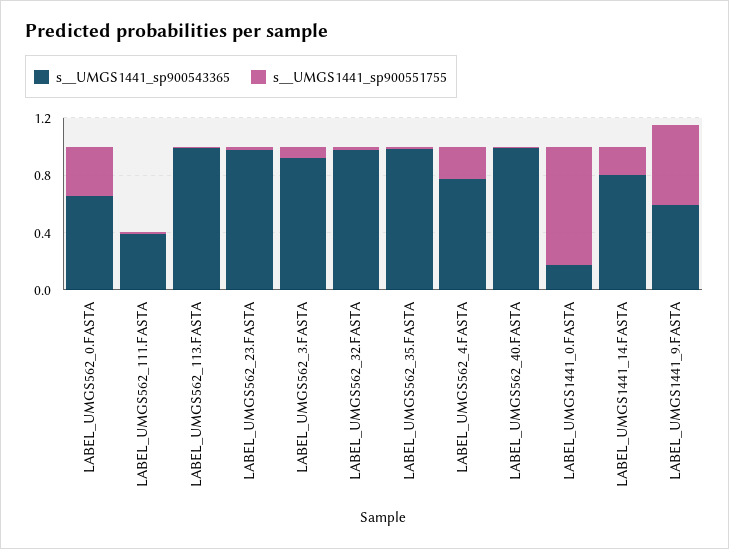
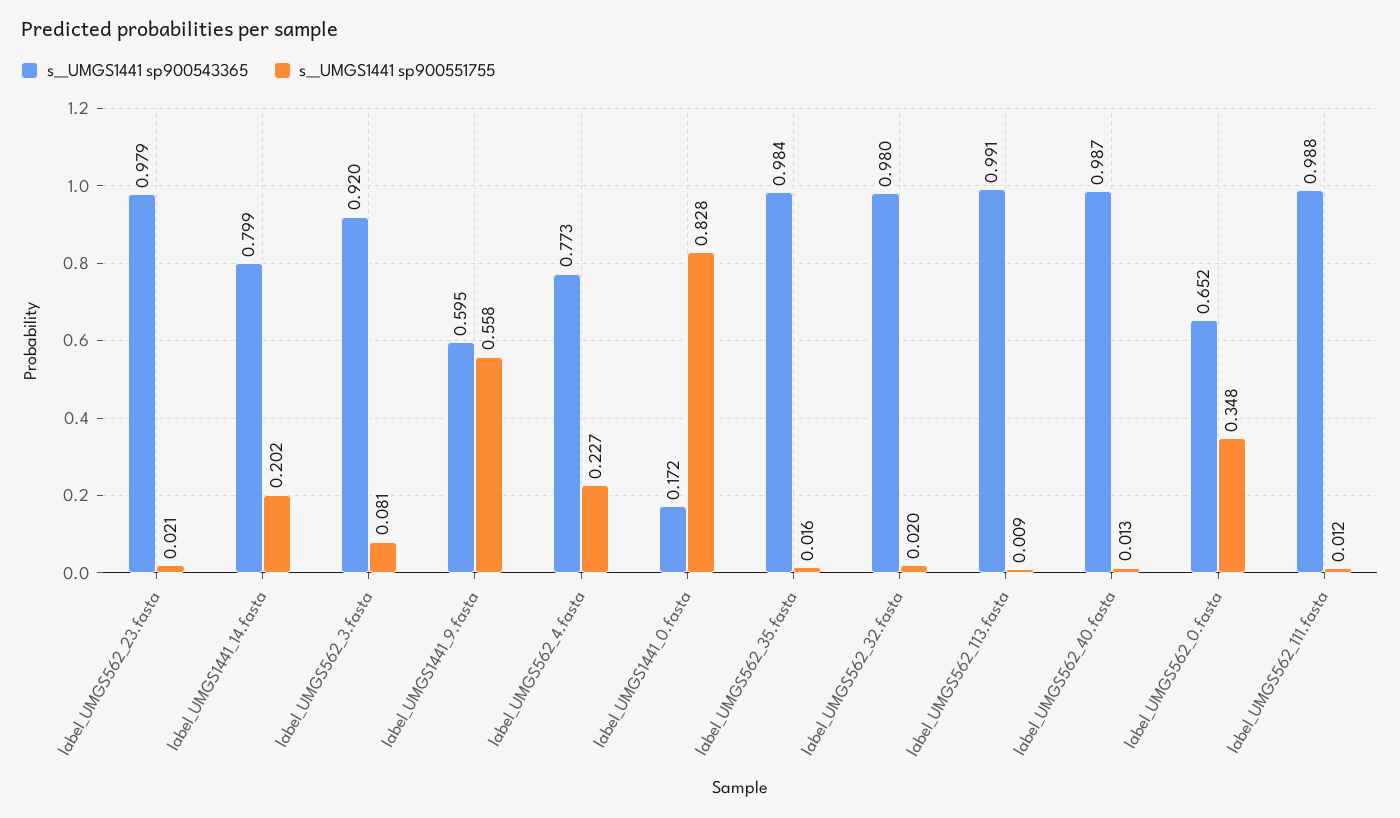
  {
    "s__UMGS1441_sp900543365": {
      "LABEL_UMGS562_0.FASTA": 0.652,
-     "LABEL_UMGS562_111.FASTA": 0.4,
+     "LABEL_UMGS562_111.FASTA": 0.988,
      "LABEL_UMGS562_113.FASTA": 0.991,
      "LABEL_UMGS562_23.FASTA": 0.979,
      "LABEL_UMGS562_3.FASTA": 0.92,
      "LABEL_UMGS562_32.FASTA": 0.98,
      "LABEL_UMGS562_35.FASTA": 0.984,
      "LABEL_UMGS562_4.FASTA": 0.773,
      "LABEL_UMGS562_40.FASTA": 0.987,
      "LABEL_UMGS1441_0.FASTA": 0.172,
      "LABEL_UMGS1441_14.FASTA": 0.799,
      "LABEL_UMGS1441_9.FASTA": 0.595
    },
    "s__UMGS1441_sp900551755": {
      "LABEL_UMGS562_0.FASTA": 0.348,
      "LABEL_UMGS562_111.FASTA": 0.012,
      "LABEL_UMGS562_113.FASTA": 0.009,
      "LABEL_UMGS562_23.FASTA": 0.021,
      "LABEL_UMGS562_3.FASTA": 0.081,
      "LABEL_UMGS562_32.FASTA": 0.02,
      "LABEL_UMGS562_35.FASTA": 0.016,
      "LABEL_UMGS562_4.FASTA": 0.227,
      "LABEL_UMGS562_40.FASTA": 0.013,
      "LABEL_UMGS1441_0.FASTA": 0.828,
      "LABEL_UMGS1441_14.FASTA": 0.202,
      "LABEL_UMGS1441_9.FASTA": 0.558
    }
  }

